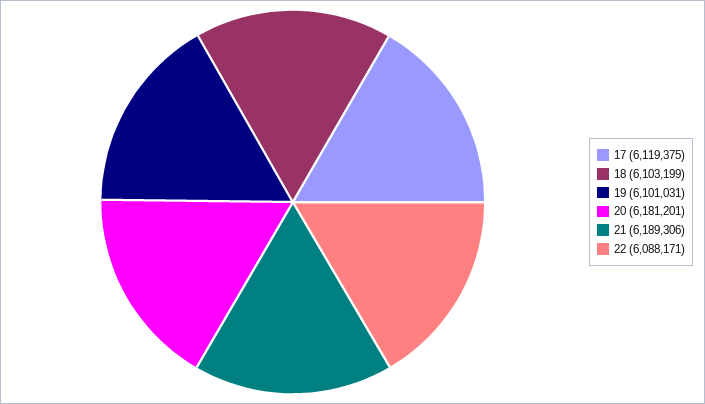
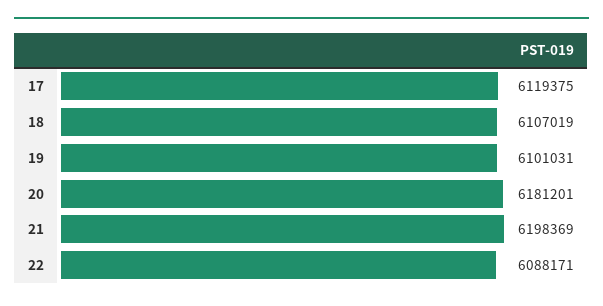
  {
    "17": 6119375,
-   "18": 6103199,
+   "18": 6107019,
    "19": 6101031,
    "20": 6181201,
-   "21": 6189306,
+   "21": 6198369,
    "22": 6088171
  }

